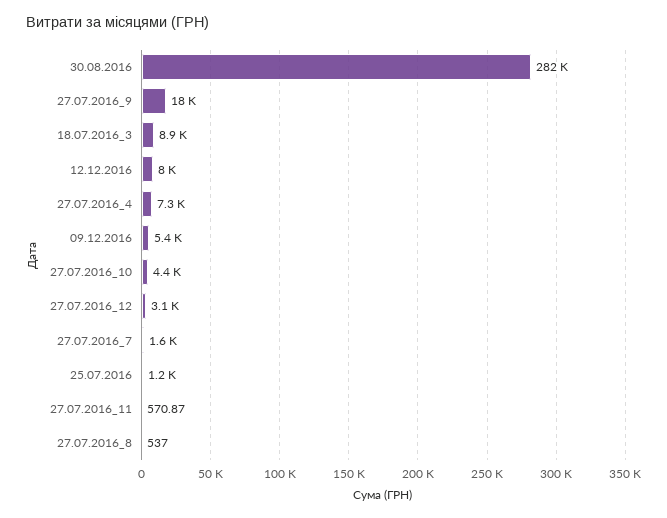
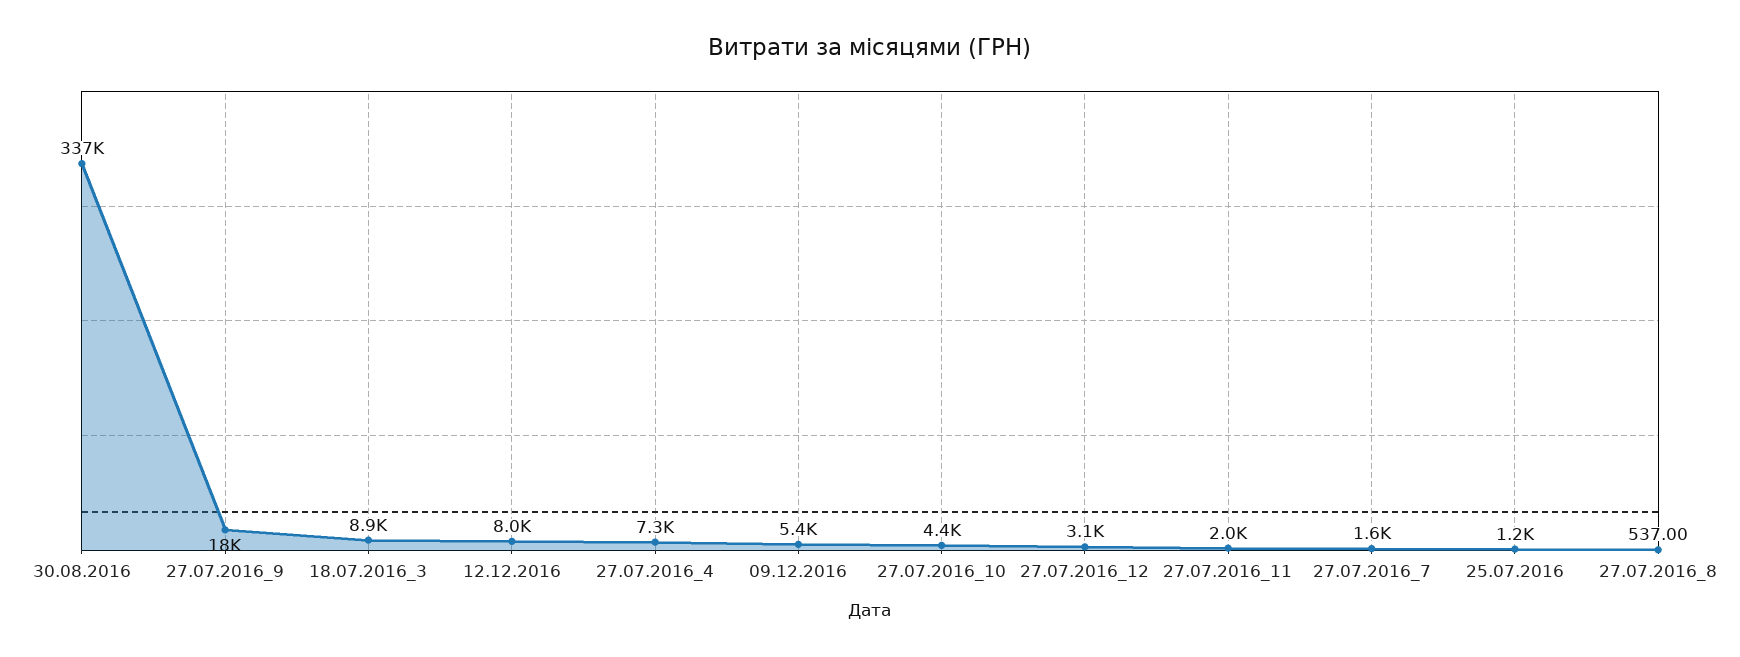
  {
-   "30.08.2016": 282000,
+   "30.08.2016": 337000,
    "27.07.2016_9": 18000,
    "18.07.2016_3": 8900,
    "12.12.2016": 8000,
    "27.07.2016_4": 7300,
    "09.12.2016": 5400,
    "27.07.2016_10": 4400,
    "27.07.2016_12": 3100,
    "27.07.2016_7": 1600,
    "25.07.2016": 1200,
-   "27.07.2016_11": 570.87,
+   "27.07.2016_11": 2000,
    "27.07.2016_8": 537
  }

